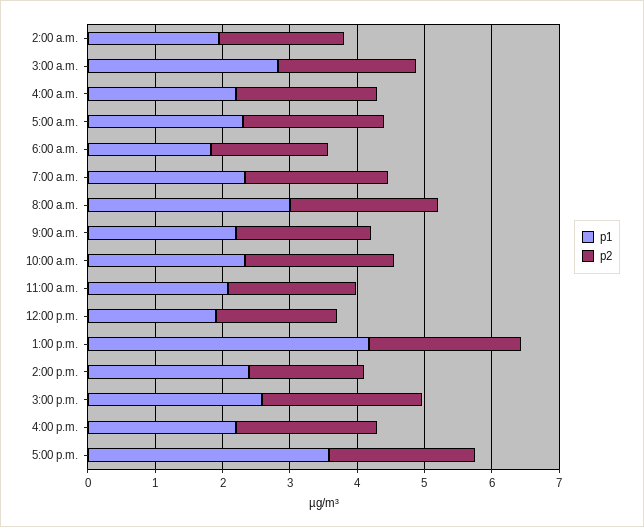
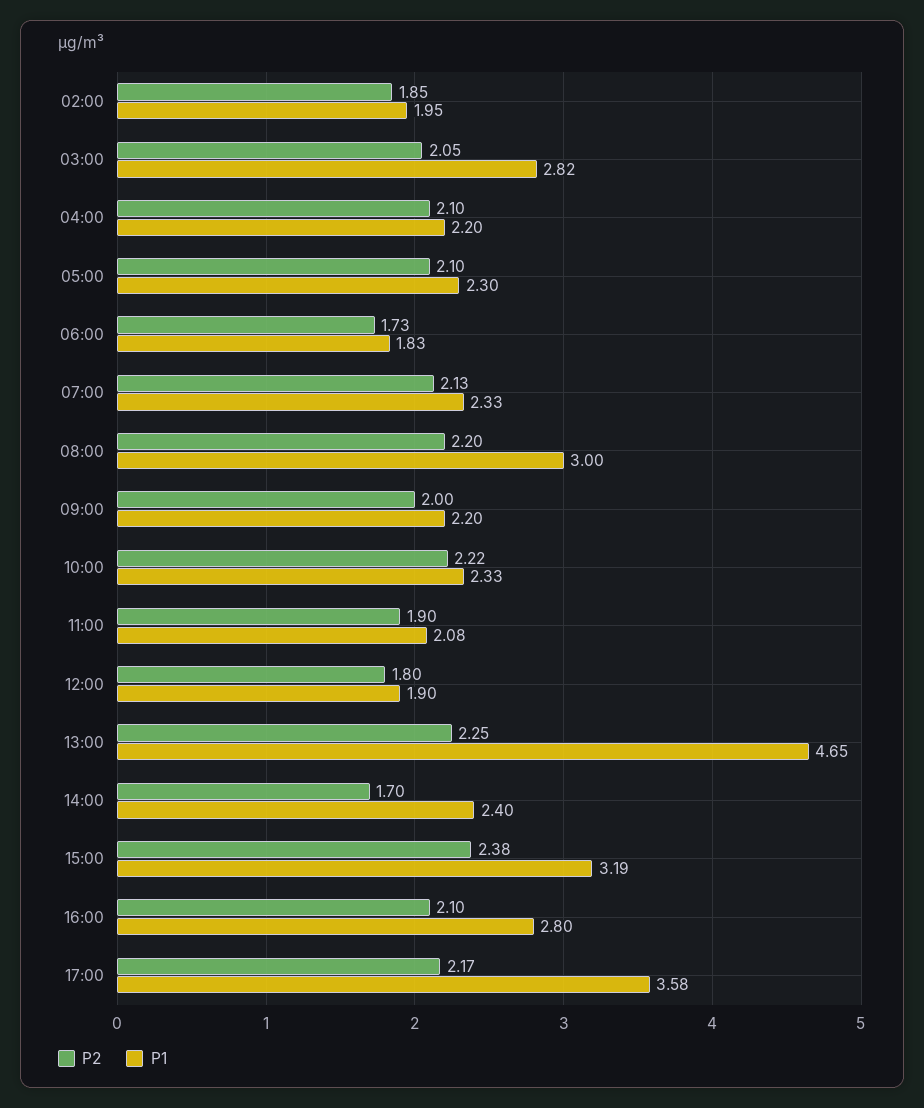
  {
    "p1": {
      "2:00 a.m.": 1.95,
      "3:00 a.m.": 2.82,
      "4:00 a.m.": 2.2,
      "5:00 a.m.": 2.3,
      "6:00 a.m.": 1.83,
      "7:00 a.m.": 2.33,
      "8:00 a.m.": 3,
      "9:00 a.m.": 2.2,
      "10:00 a.m.": 2.33,
      "11:00 a.m.": 2.08,
      "12:00 p.m.": 1.9,
-     "1:00 p.m.": 4.2,
+     "1:00 p.m.": 4.65,
      "2:00 p.m.": 2.4,
-     "3:00 p.m.": 2.6,
+     "3:00 p.m.": 3.19,
-     "4:00 p.m.": 2.2,
+     "4:00 p.m.": 2.8,
      "5:00 p.m.": 3.58
    },
    "p2": {
      "2:00 a.m.": 1.85,
      "3:00 a.m.": 2.05,
      "4:00 a.m.": 2.1,
      "5:00 a.m.": 2.1,
      "6:00 a.m.": 1.73,
      "7:00 a.m.": 2.13,
      "8:00 a.m.": 2.2,
      "9:00 a.m.": 2,
      "10:00 a.m.": 2.22,
      "11:00 a.m.": 1.9,
      "12:00 p.m.": 1.8,
      "1:00 p.m.": 2.25,
      "2:00 p.m.": 1.7,
      "3:00 p.m.": 2.38,
      "4:00 p.m.": 2.1,
      "5:00 p.m.": 2.17
    }
  }

